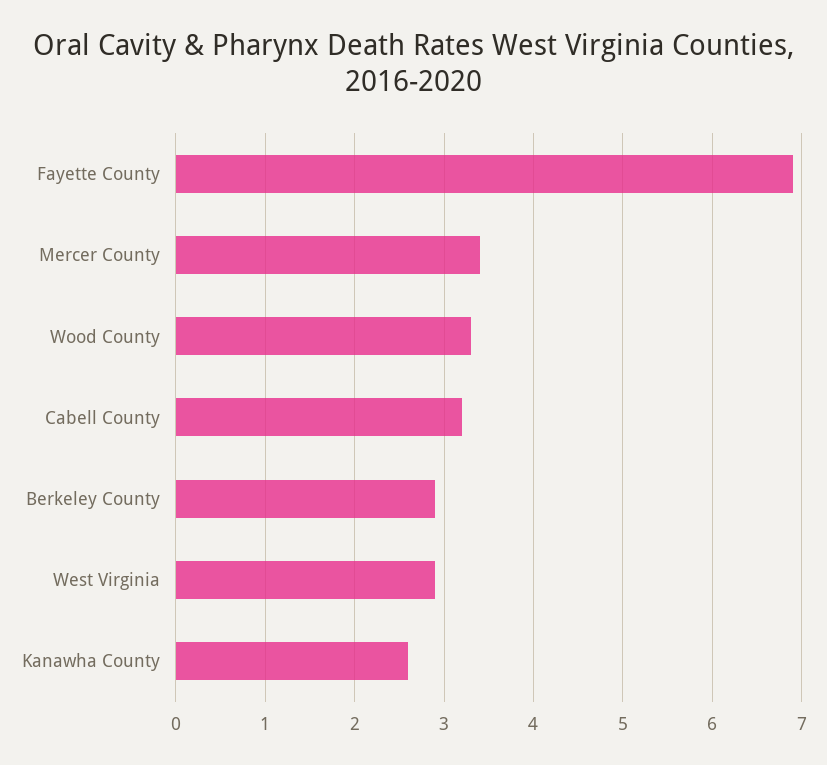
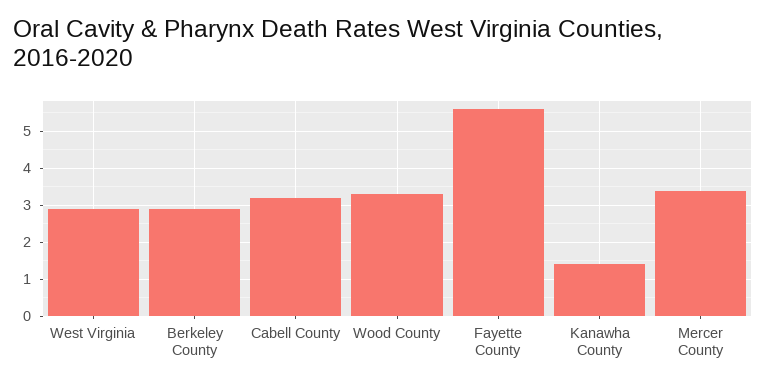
  {
-   "Fayette County": 6.9,
+   "Fayette County": 5.5,
    "Mercer County": 3.4,
    "Wood County": 3.3,
    "Cabell County": 3.2,
    "Berkeley County": 2.9,
    "West Virginia": 2.9,
-   "Kanawha County": 2.6
+   "Kanawha County": 1.5
  }

